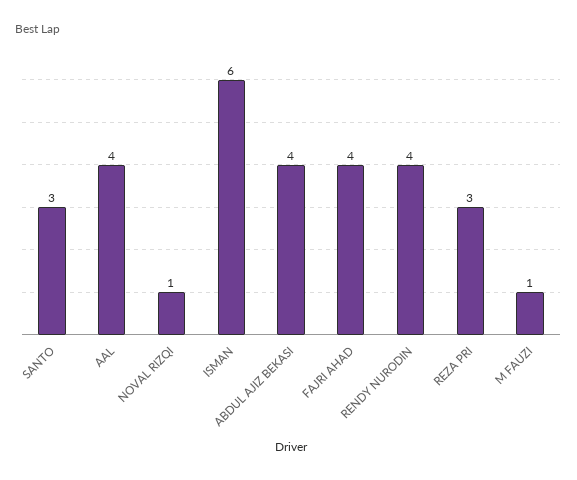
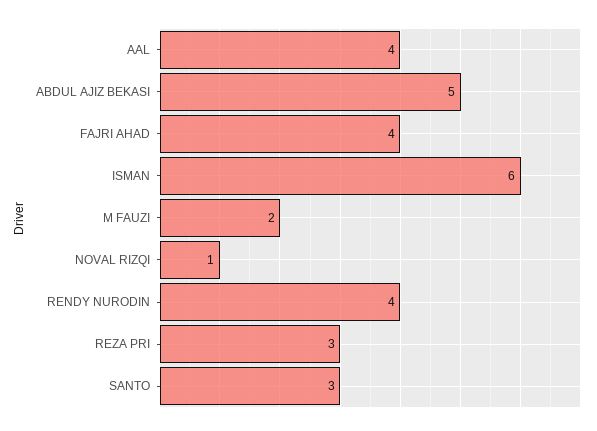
  {
    "SANTO": 3,
    "AAL": 4,
    "NOVAL RIZQI": 1,
    "ISMAN": 6,
-   "ABDUL AJIZ BEKASI": 4,
+   "ABDUL AJIZ BEKASI": 5,
    "FAJRI AHAD": 4,
    "RENDY NURODIN": 4,
    "REZA PRI": 3,
-   "M FAUZI": 1
+   "M FAUZI": 2
  }

